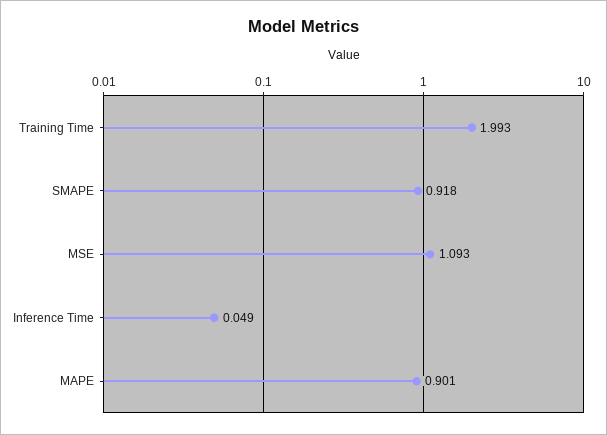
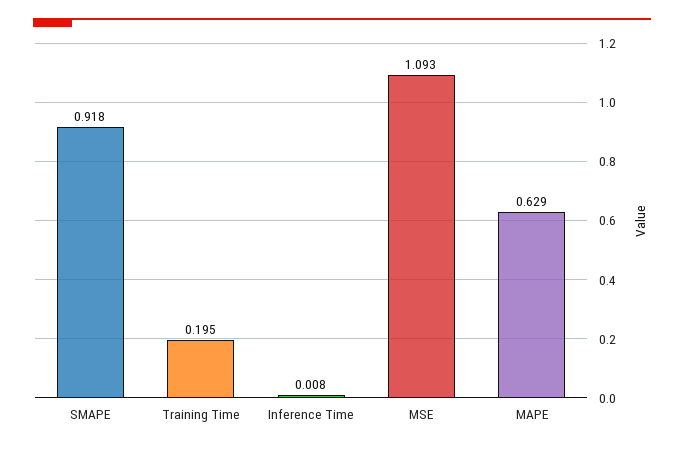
  {
-   "Training Time": 1.993,
+   "Training Time": 0.195,
    "SMAPE": 0.918,
    "MSE": 1.093,
-   "Inference Time": 0.049,
+   "Inference Time": 0.008,
-   "MAPE": 0.901
+   "MAPE": 0.629
  }

